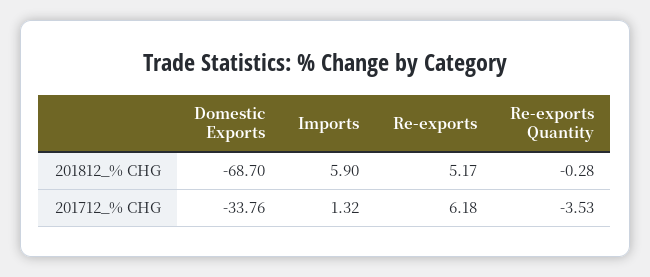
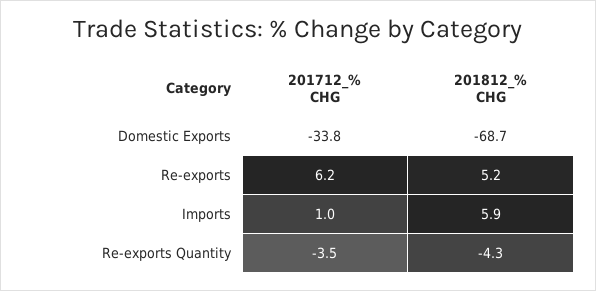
  {
    "Domestic Exports": {
      "201812_% CHG": -68.7,
      "201712_% CHG": -33.76
    },
    "Imports": {
      "201812_% CHG": 5.9,
-     "201712_% CHG": 1.32
+     "201712_% CHG": 1
    },
    "Re-exports": {
      "201812_% CHG": 5.17,
      "201712_% CHG": 6.18
    },
    "Re-exports Quantity": {
-     "201812_% CHG": -0.28,
+     "201812_% CHG": -4.3,
      "201712_% CHG": -3.53
    }
  }

